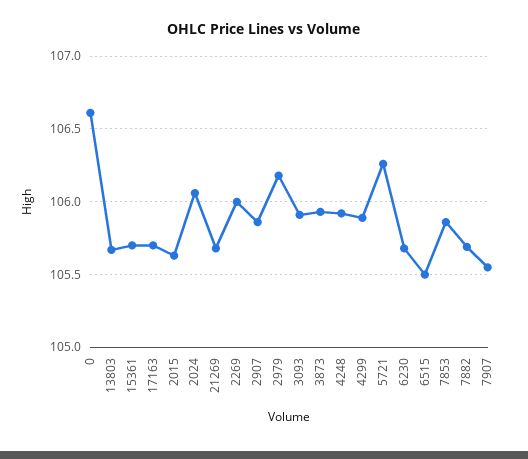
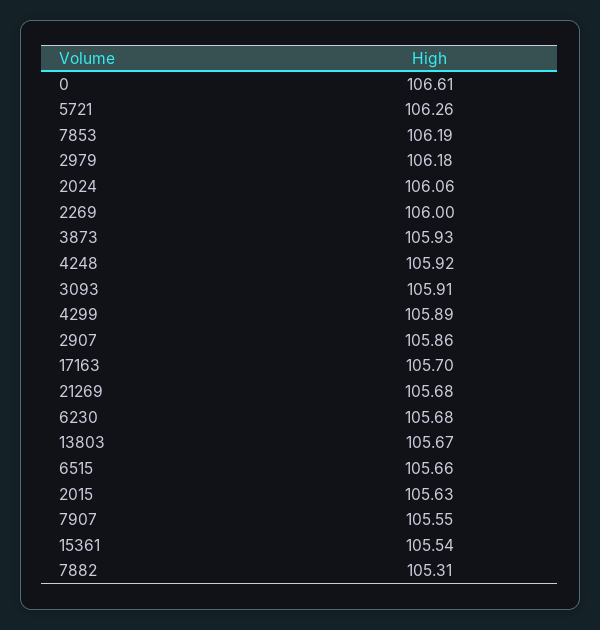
  {
    "0": 106.61,
    "13803": 105.67,
-   "15361": 105.7,
+   "15361": 105.54,
    "17163": 105.7,
    "2015": 105.63,
    "2024": 106.06,
    "21269": 105.68,
    "2269": 106,
    "2907": 105.86,
    "2979": 106.18,
    "3093": 105.91,
    "3873": 105.93,
    "4248": 105.92,
    "4299": 105.89,
    "5721": 106.26,
    "6230": 105.68,
-   "6515": 105.5,
+   "6515": 105.66,
-   "7853": 105.85,
+   "7853": 106.19,
-   "7882": 105.7,
+   "7882": 105.31,
    "7907": 105.55
  }

